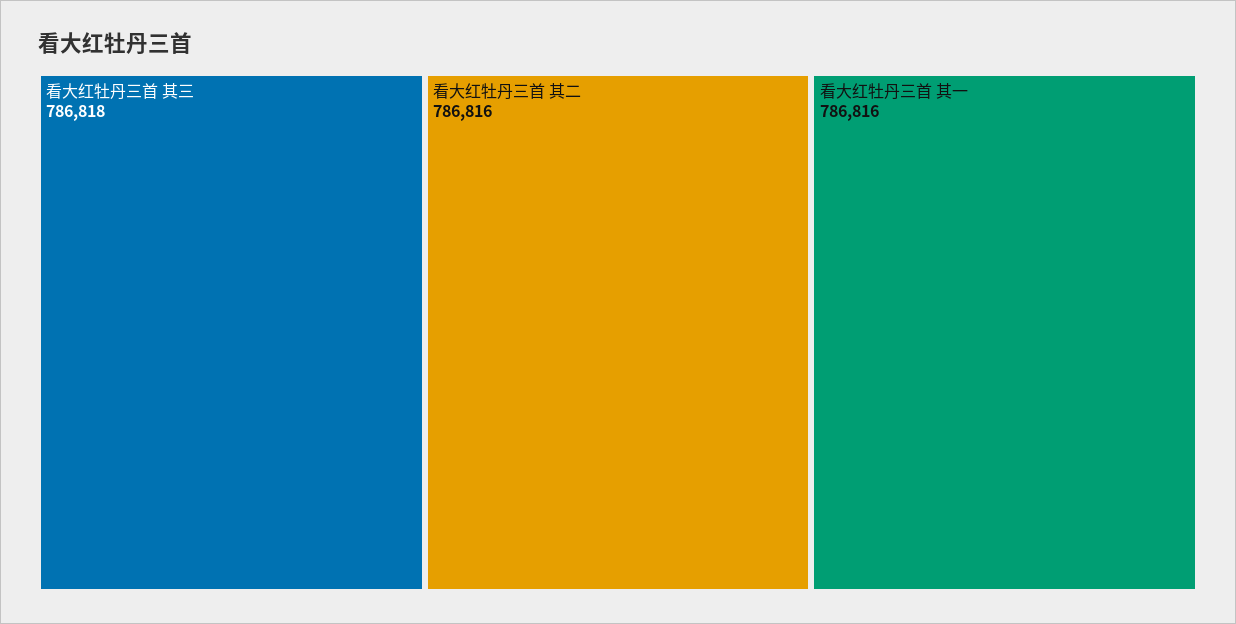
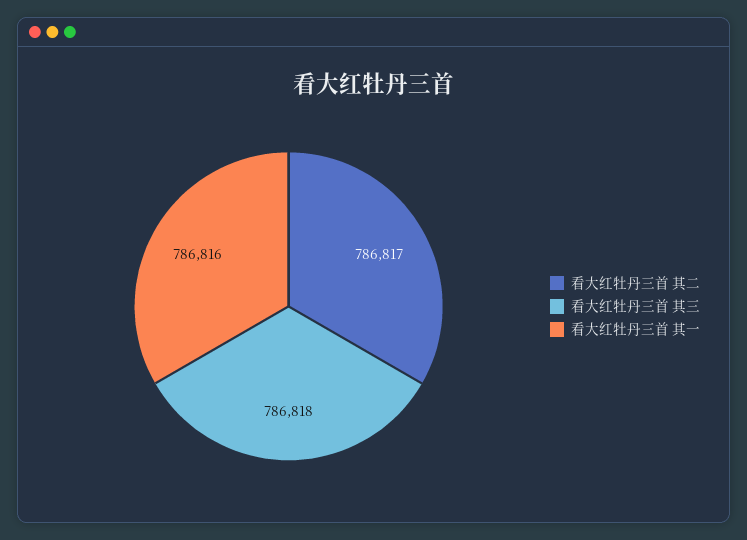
  {
    "看大红牡丹三首 其三": 786818,
-   "看大红牡丹三首 其二": 786816,
+   "看大红牡丹三首 其二": 786817,
    "看大红牡丹三首 其一": 786816
  }

